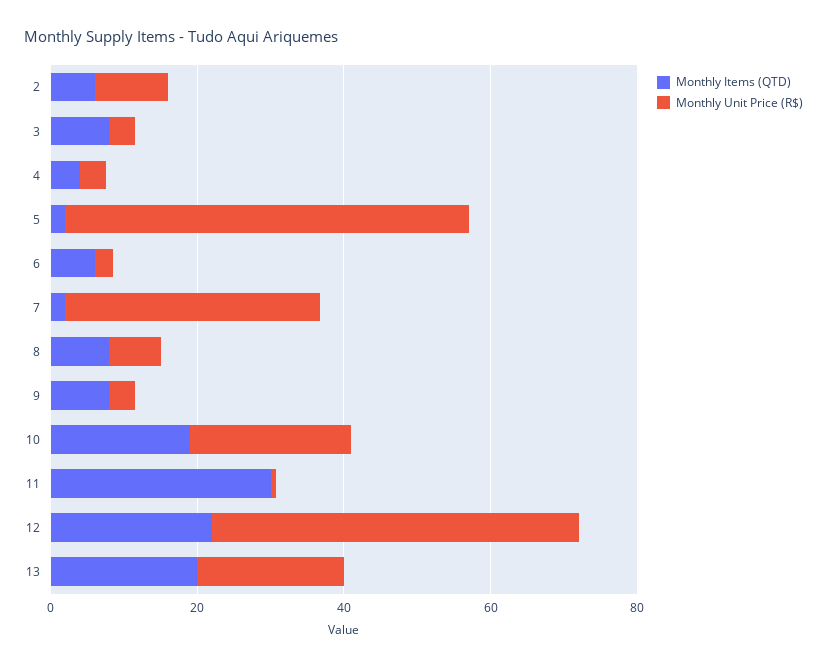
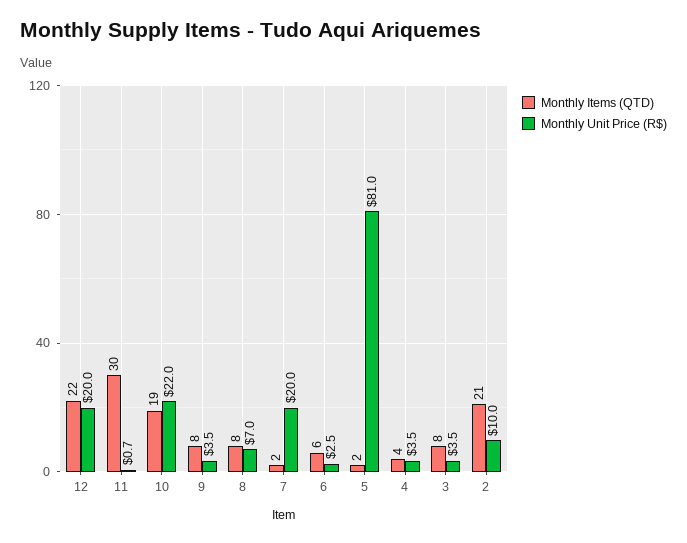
  {
    "Monthly Items (QTD)": {
-     "2": 5,
+     "2": 21,
      "3": 8,
      "4": 4,
      "5": 2,
      "6": 6,
      "7": 2,
      "8": 8,
      "9": 8,
      "10": 19,
      "11": 30,
-     "12": 22,
+     "12": 22
-     "13": 20
    },
    "Monthly Unit Price (R$)": {
      "2": 10,
      "3": 3.5,
      "4": 3.5,
-     "5": 55,
+     "5": 81,
      "6": 2.5,
-     "7": 35,
+     "7": 20,
      "8": 7,
      "9": 3.5,
      "10": 22,
      "11": 0.7,
-     "12": 50,
+     "12": 20
-     "13": 20
    }
  }

